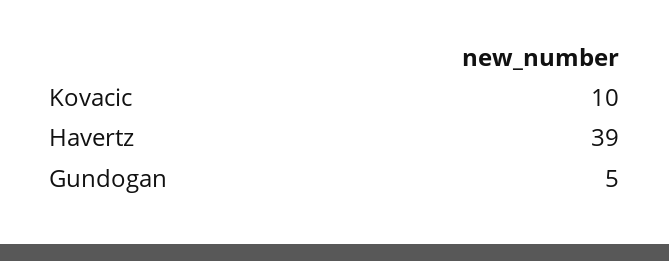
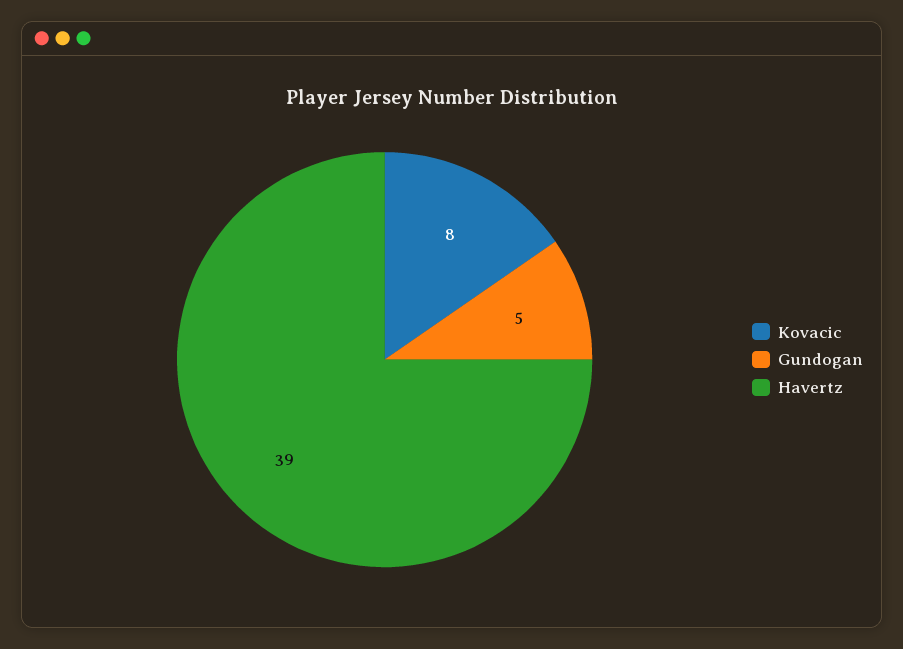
  {
-   "Kovacic": 10,
+   "Kovacic": 8,
    "Havertz": 39,
    "Gundogan": 5
  }

